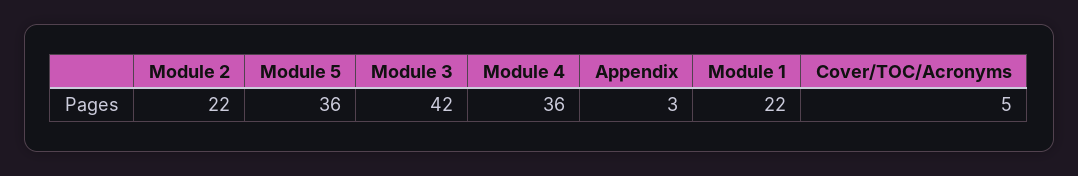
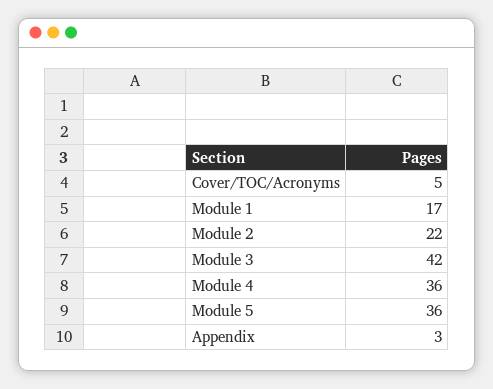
  {
    "Module 2": 22,
    "Module 5": 36,
    "Module 3": 42,
    "Module 4": 36,
    "Appendix": 3,
-   "Module 1": 22,
+   "Module 1": 17,
    "Cover/TOC/Acronyms": 5
  }

